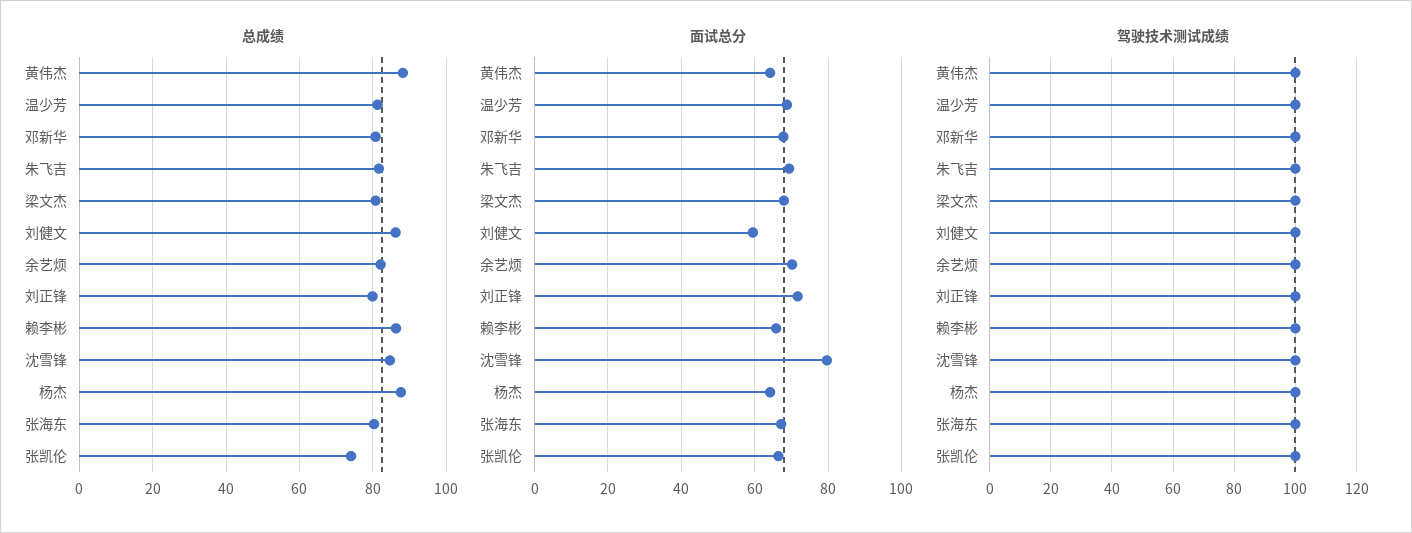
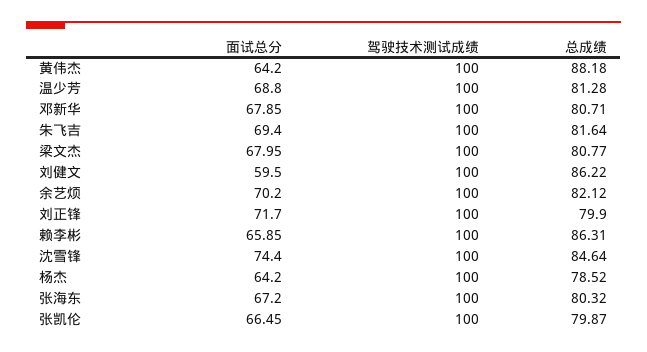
  {
    "总成绩": {
      "黄伟杰": 88.18,
      "温少芳": 81.28,
      "邓新华": 80.71,
      "朱飞吉": 81.64,
      "梁文杰": 80.77,
      "刘健文": 86.22,
      "余艺烦": 82.12,
      "刘正锋": 79.9,
      "赖李彬": 86.31,
      "沈雪锋": 84.64,
-     "杨杰": 88,
+     "杨杰": 78.52,
      "张海东": 80.32,
-     "张凯伦": 74
+     "张凯伦": 79.87
    },
    "面试总分": {
      "黄伟杰": 64.2,
      "温少芳": 68.8,
      "邓新华": 67.85,
      "朱飞吉": 69.4,
      "梁文杰": 67.95,
      "刘健文": 59.5,
      "余艺烦": 70.2,
      "刘正锋": 71.7,
      "赖李彬": 65.85,
-     "沈雪锋": 80,
+     "沈雪锋": 74.4,
      "杨杰": 64.2,
      "张海东": 67.2,
      "张凯伦": 66.45
    },
    "驾驶技术测试成绩": {
      "黄伟杰": 100,
      "温少芳": 100,
      "邓新华": 100,
      "朱飞吉": 100,
      "梁文杰": 100,
      "刘健文": 100,
      "余艺烦": 100,
      "刘正锋": 100,
      "赖李彬": 100,
      "沈雪锋": 100,
      "杨杰": 100,
      "张海东": 100,
      "张凯伦": 100
    }
  }

